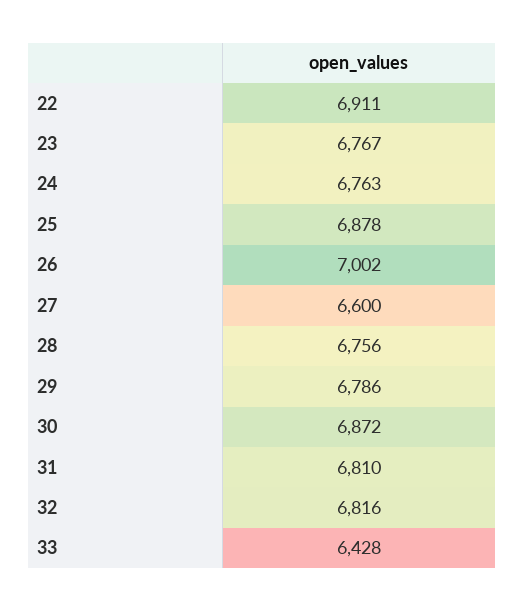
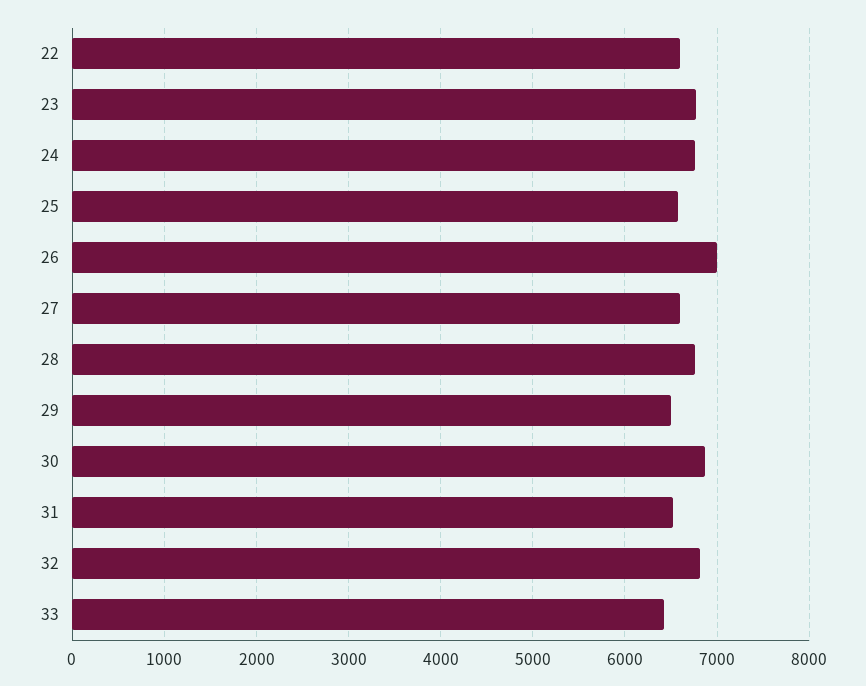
  {
-   "22": 6911,
+   "22": 6600,
    "23": 6767,
    "24": 6763,
-   "25": 6878,
+   "25": 6600,
    "26": 7002,
    "27": 6600,
    "28": 6756,
-   "29": 6786,
+   "29": 6500,
    "30": 6872,
-   "31": 6810,
+   "31": 6500,
    "32": 6816,
    "33": 6428
  }

